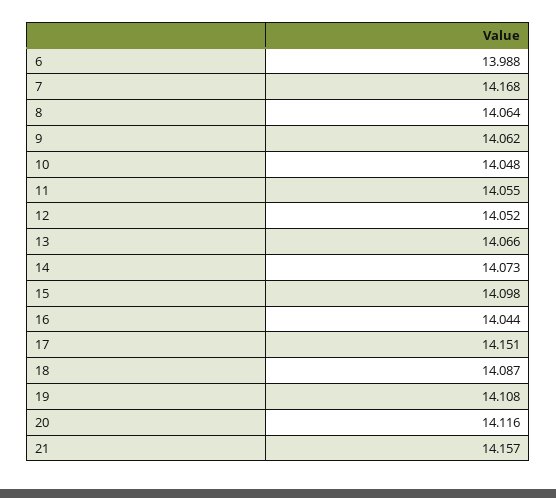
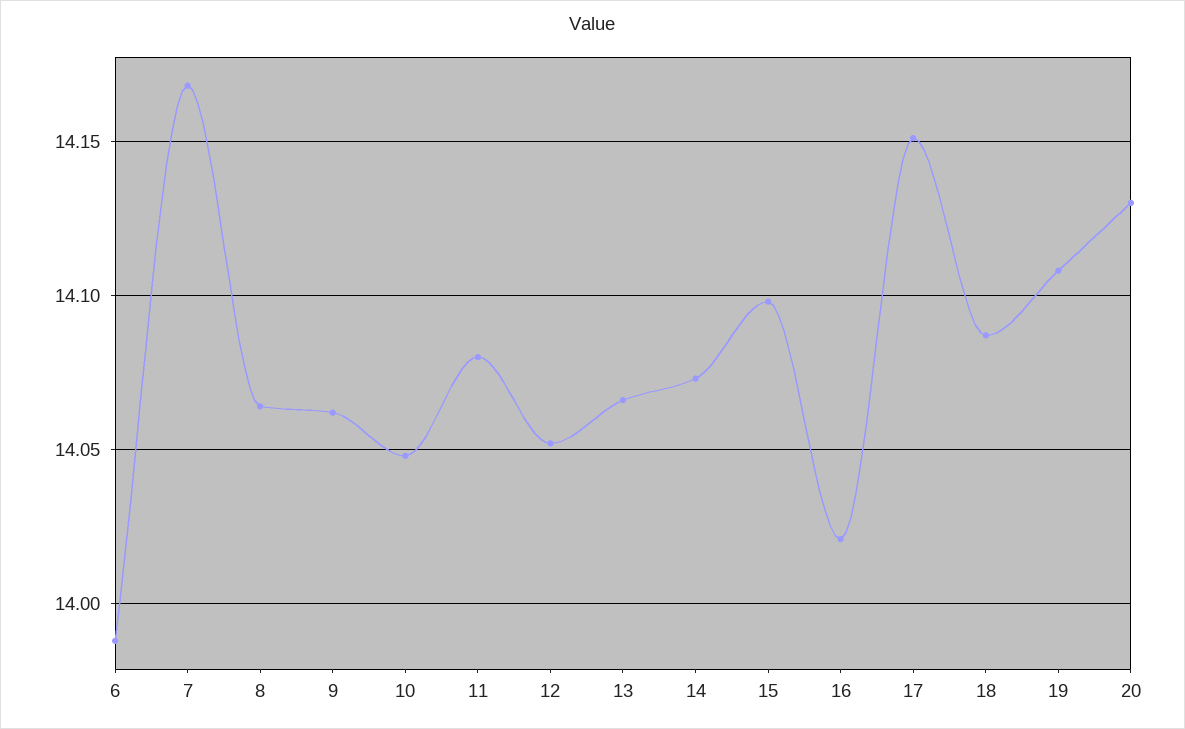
  {
    "6": 13.988,
    "7": 14.168,
    "8": 14.064,
    "9": 14.062,
    "10": 14.048,
-   "11": 14.055,
+   "11": 14.08,
    "12": 14.052,
    "13": 14.066,
    "14": 14.073,
    "15": 14.098,
-   "16": 14.044,
+   "16": 14.02,
    "17": 14.151,
    "18": 14.087,
    "19": 14.108,
-   "20": 14.116,
+   "20": 14.13
-   "21": 14.157
  }

